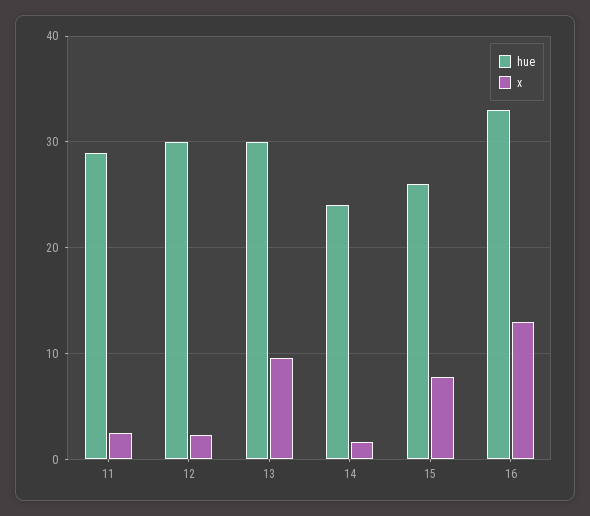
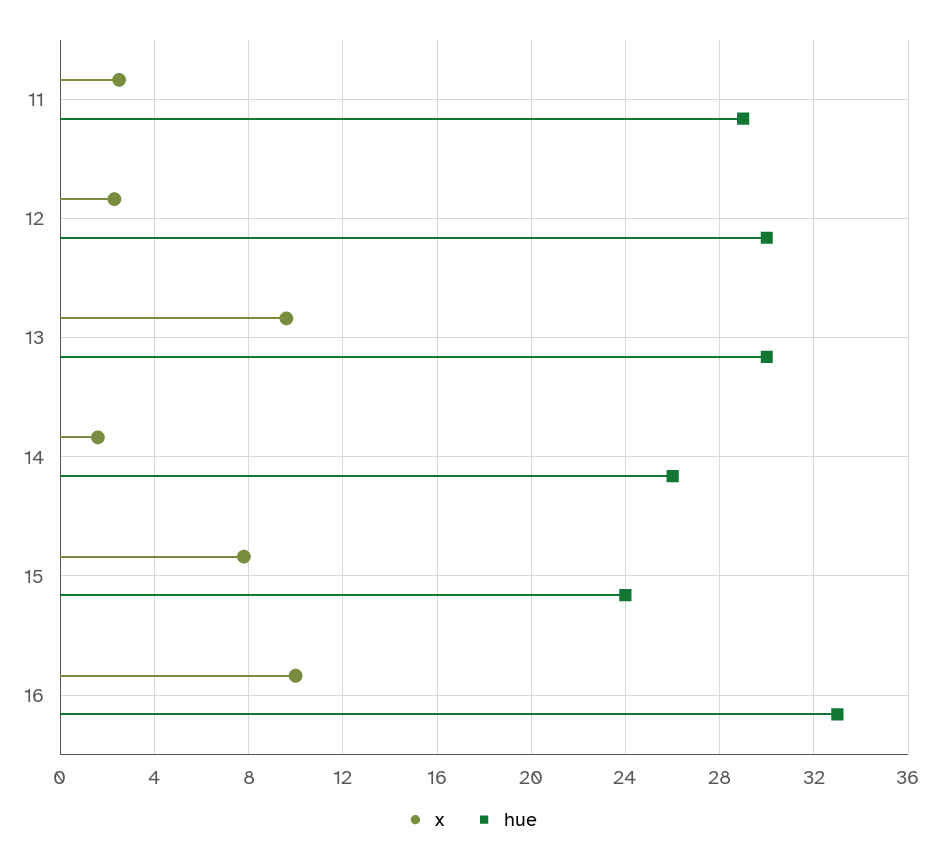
  {
    "hue": {
      "11": 29,
      "12": 30,
      "13": 30,
-     "14": 24,
+     "14": 26,
-     "15": 26,
+     "15": 24,
      "16": 33
    },
    "x": {
      "11": 2.5,
      "12": 2.5,
      "13": 9.5,
      "14": 1.5,
      "15": 8,
-     "16": 13
+     "16": 10
    }
  }

